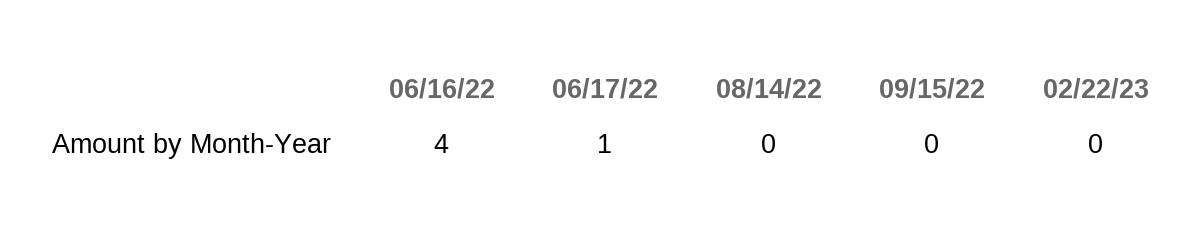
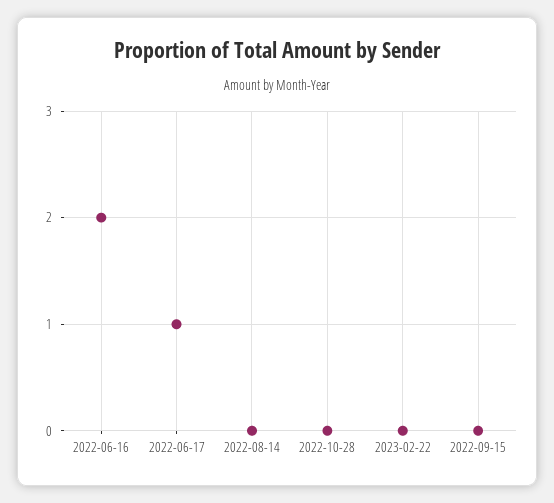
  {
-   "06/16/22": 4,
+   "06/16/22": 2,
    "06/17/22": 1,
    "08/14/22": 0,
    "09/15/22": 0,
-   "02/22/23": 0
+   "02/22/23": 0,
+   "2022-10-28": 0
  }

